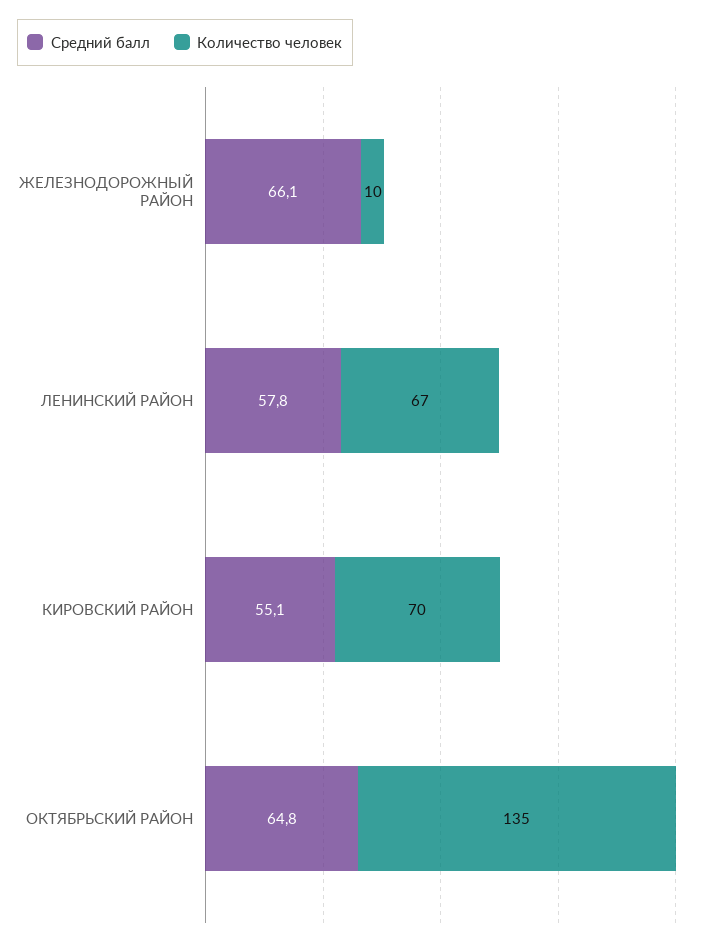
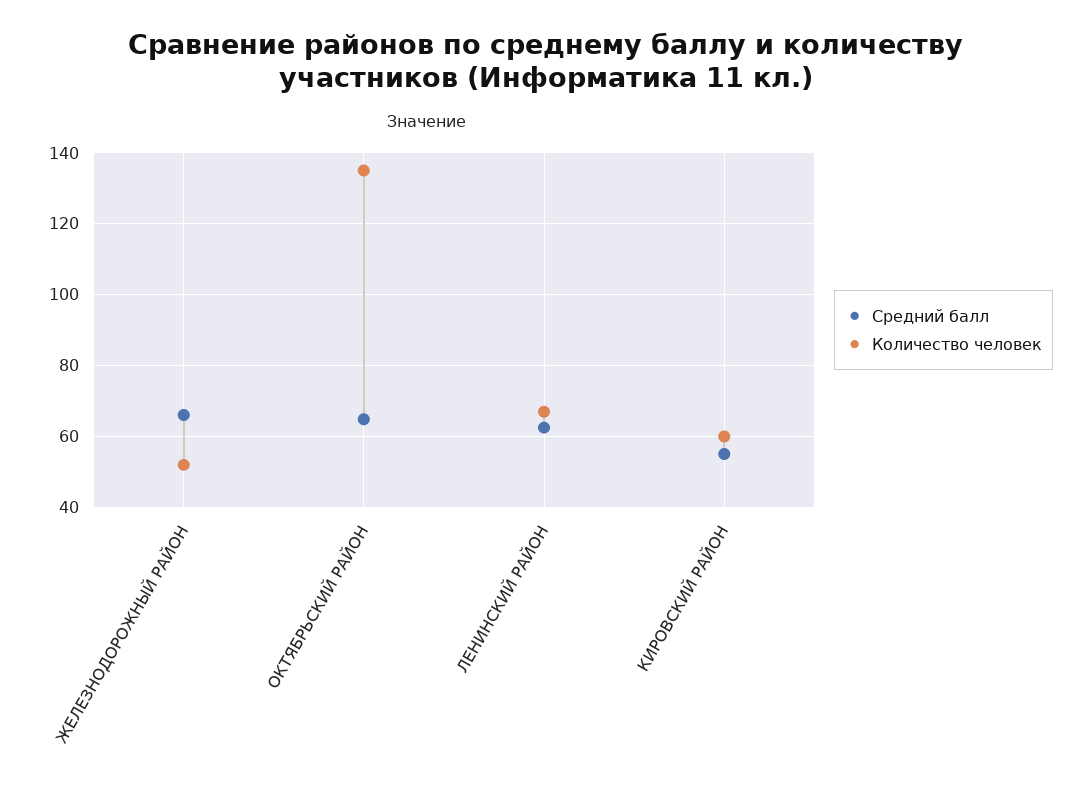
  {
    "Средний балл": {
      "ЖЕЛЕЗНОДОРОЖНЫЙ РАЙОН": 66.1,
-     "ЛЕНИНСКИЙ РАЙОН": 57.8,
+     "ЛЕНИНСКИЙ РАЙОН": 62,
      "КИРОВСКИЙ РАЙОН": 55.1,
      "ОКТЯБРЬСКИЙ РАЙОН": 64.8
    },
    "Количество человек": {
-     "ЖЕЛЕЗНОДОРОЖНЫЙ РАЙОН": 10,
+     "ЖЕЛЕЗНОДОРОЖНЫЙ РАЙОН": 52,
      "ЛЕНИНСКИЙ РАЙОН": 67,
-     "КИРОВСКИЙ РАЙОН": 70,
+     "КИРОВСКИЙ РАЙОН": 60,
      "ОКТЯБРЬСКИЙ РАЙОН": 135
    }
  }

